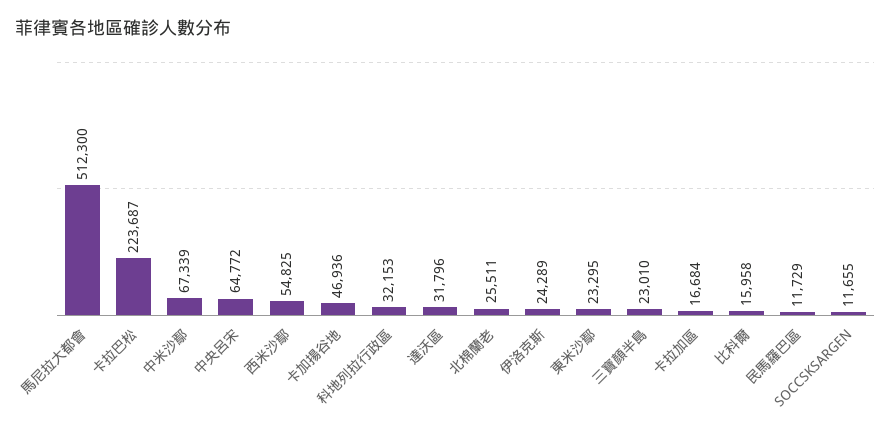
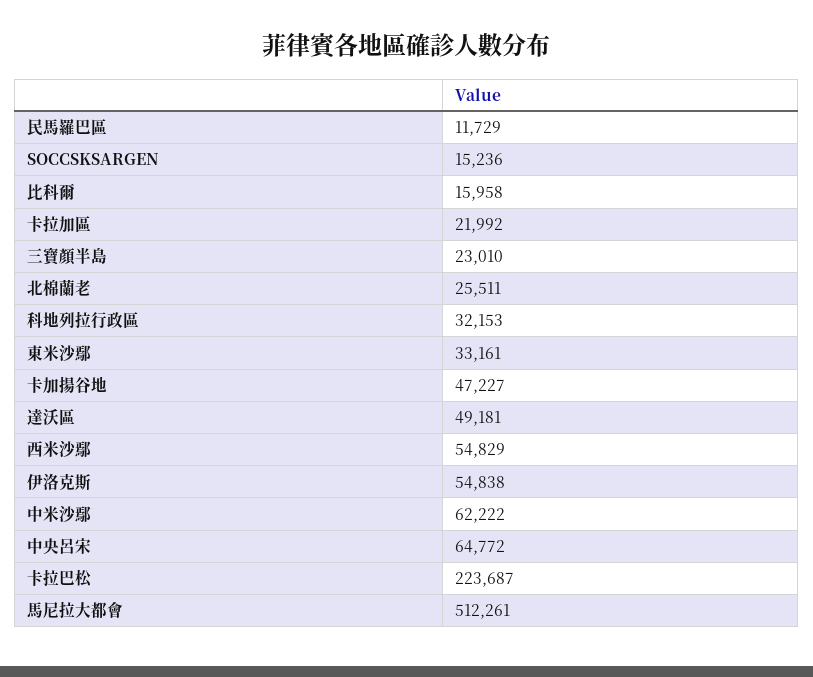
  {
-   "馬尼拉大都會": 512300,
+   "馬尼拉大都會": 512261,
    "卡拉巴松": 223687,
-   "中米沙鄢": 67339,
+   "中米沙鄢": 62222,
    "中央呂宋": 64772,
-   "西米沙鄢": 54825,
+   "西米沙鄢": 54829,
-   "卡加揚谷地": 46936,
+   "卡加揚谷地": 47227,
    "科地列拉行政區": 32153,
-   "達沃區": 31796,
+   "達沃區": 49181,
    "北棉蘭老": 25511,
-   "伊洛克斯": 24289,
+   "伊洛克斯": 54838,
-   "東米沙鄢": 23295,
+   "東米沙鄢": 33161,
    "三寶顏半島": 23010,
-   "卡拉加區": 16684,
+   "卡拉加區": 21992,
    "比科爾": 15958,
    "民馬羅巴區": 11729,
-   "SOCCSKSARGEN": 11655
+   "SOCCSKSARGEN": 15236
  }

